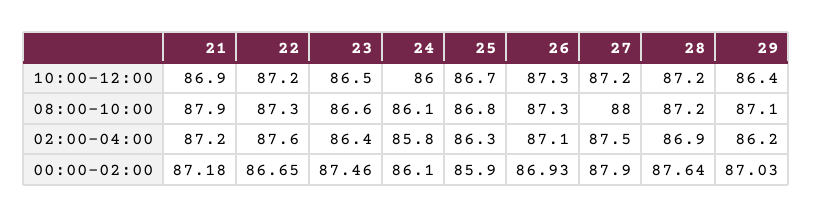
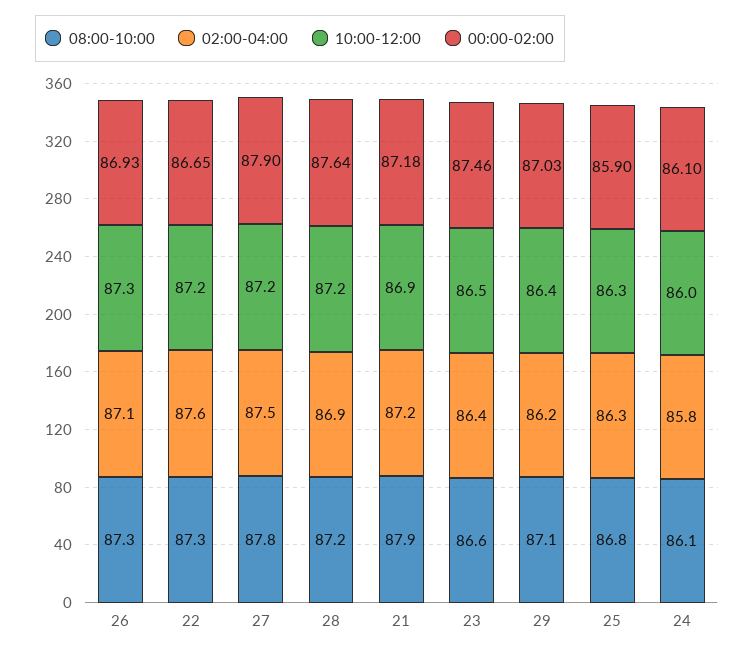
  {
    "10:00-12:00": {
      "21": 86.9,
      "22": 87.2,
      "23": 86.5,
      "24": 86,
-     "25": 86.7,
+     "25": 86.3,
      "26": 87.3,
      "27": 87.2,
      "28": 87.2,
      "29": 86.4
    },
    "08:00-10:00": {
      "21": 87.9,
      "22": 87.3,
      "23": 86.6,
      "24": 86.1,
      "25": 86.8,
      "26": 87.3,
-     "27": 88,
+     "27": 87.8,
      "28": 87.2,
      "29": 87.1
    },
    "02:00-04:00": {
      "21": 87.2,
      "22": 87.6,
      "23": 86.4,
      "24": 85.8,
      "25": 86.3,
      "26": 87.1,
      "27": 87.5,
      "28": 86.9,
      "29": 86.2
    },
    "00:00-02:00": {
      "21": 87.18,
      "22": 86.65,
      "23": 87.46,
      "24": 86.1,
      "25": 85.9,
      "26": 86.93,
      "27": 87.9,
      "28": 87.64,
      "29": 87.03
    }
  }

